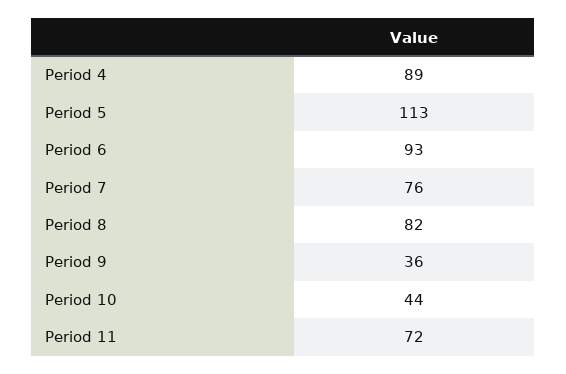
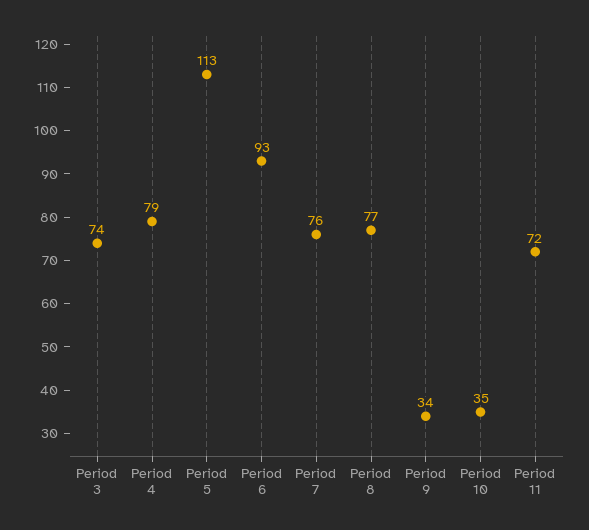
  {
-   "Period 4": 89,
+   "Period 4": 79,
    "Period 5": 113,
    "Period 6": 93,
    "Period 7": 76,
-   "Period 8": 82,
+   "Period 8": 77,
-   "Period 9": 36,
+   "Period 9": 34,
-   "Period 10": 44,
+   "Period 10": 35,
-   "Period 11": 72
+   "Period 11": 72,
+   "Period 3": 74
  }

